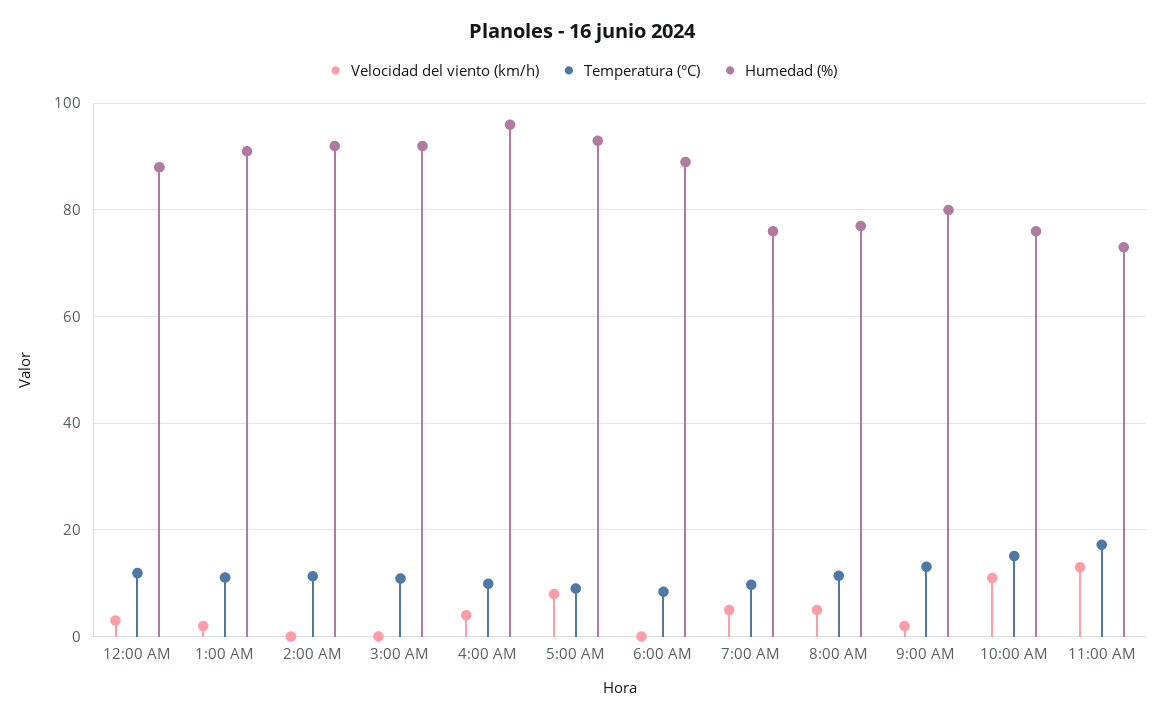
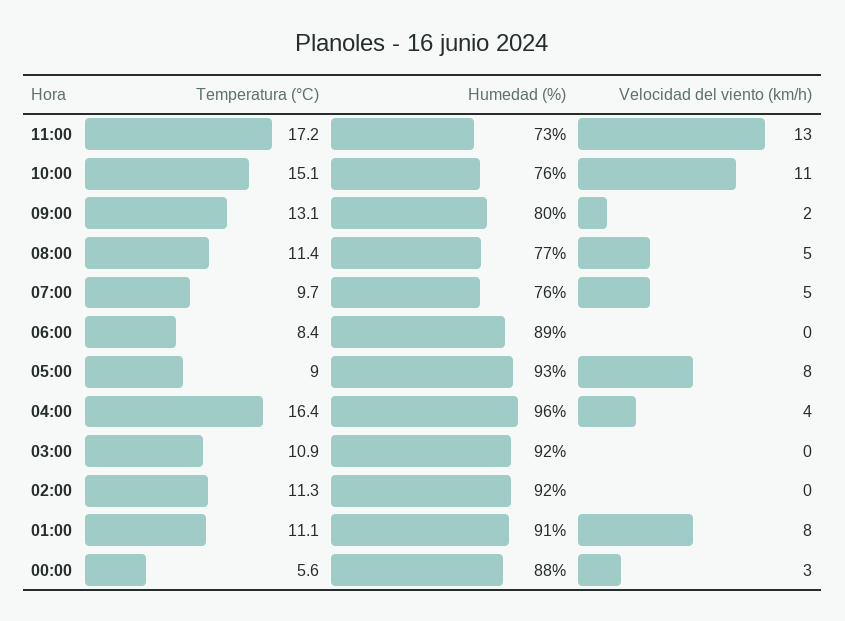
  {
    "Velocidad del viento (km/h)": {
      "12:00 AM": 3,
-     "1:00 AM": 2,
+     "1:00 AM": 8,
      "2:00 AM": 0,
      "3:00 AM": 0,
      "4:00 AM": 4,
      "5:00 AM": 8,
      "6:00 AM": 0,
      "7:00 AM": 5,
      "8:00 AM": 5,
      "9:00 AM": 2,
      "10:00 AM": 11,
      "11:00 AM": 13
    },
    "Temperatura (°C)": {
-     "12:00 AM": 12,
+     "12:00 AM": 5.6,
      "1:00 AM": 11.1,
      "2:00 AM": 11.3,
      "3:00 AM": 10.9,
-     "4:00 AM": 10,
+     "4:00 AM": 16.4,
      "5:00 AM": 9,
      "6:00 AM": 8.4,
      "7:00 AM": 9.7,
      "8:00 AM": 11.4,
      "9:00 AM": 13.1,
      "10:00 AM": 15.1,
      "11:00 AM": 17.2
    },
    "Humedad (%)": {
      "12:00 AM": 88,
      "1:00 AM": 91,
      "2:00 AM": 92,
      "3:00 AM": 92,
      "4:00 AM": 96,
      "5:00 AM": 93,
      "6:00 AM": 89,
      "7:00 AM": 76,
      "8:00 AM": 77,
      "9:00 AM": 80,
      "10:00 AM": 76,
      "11:00 AM": 73
    }
  }

